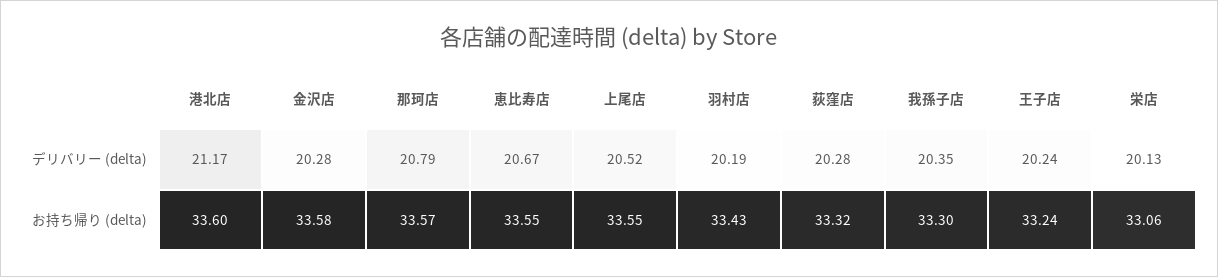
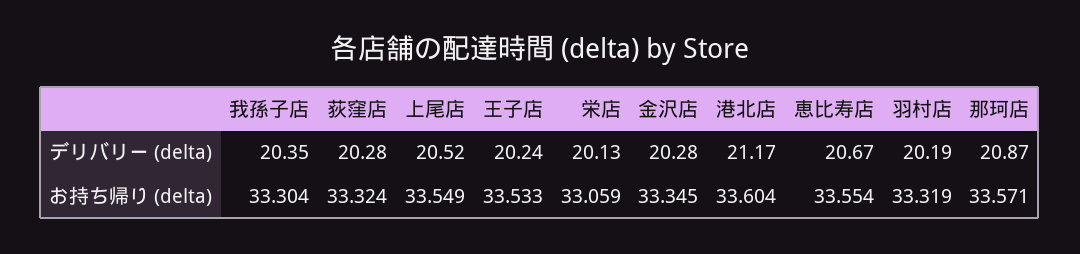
  {
    "港北店": {
      "デリバリー (delta)": 21.17,
      "お持ち帰り (delta)": 33.604
    },
    "金沢店": {
      "デリバリー (delta)": 20.28,
-     "お持ち帰り (delta)": 33.58
+     "お持ち帰り (delta)": 33.345
    },
    "那珂店": {
-     "デリバリー (delta)": 20.79,
+     "デリバリー (delta)": 20.87,
      "お持ち帰り (delta)": 33.571
    },
    "恵比寿店": {
      "デリバリー (delta)": 20.67,
      "お持ち帰り (delta)": 33.554
    },
    "上尾店": {
      "デリバリー (delta)": 20.52,
      "お持ち帰り (delta)": 33.549
    },
    "羽村店": {
      "デリバリー (delta)": 20.19,
-     "お持ち帰り (delta)": 33.43
+     "お持ち帰り (delta)": 33.319
    },
    "荻窪店": {
      "デリバリー (delta)": 20.28,
      "お持ち帰り (delta)": 33.324
    },
    "我孫子店": {
      "デリバリー (delta)": 20.35,
      "お持ち帰り (delta)": 33.304
    },
    "王子店": {
      "デリバリー (delta)": 20.24,
-     "お持ち帰り (delta)": 33.24
+     "お持ち帰り (delta)": 33.533
    },
    "栄店": {
      "デリバリー (delta)": 20.13,
      "お持ち帰り (delta)": 33.059
    }
  }

